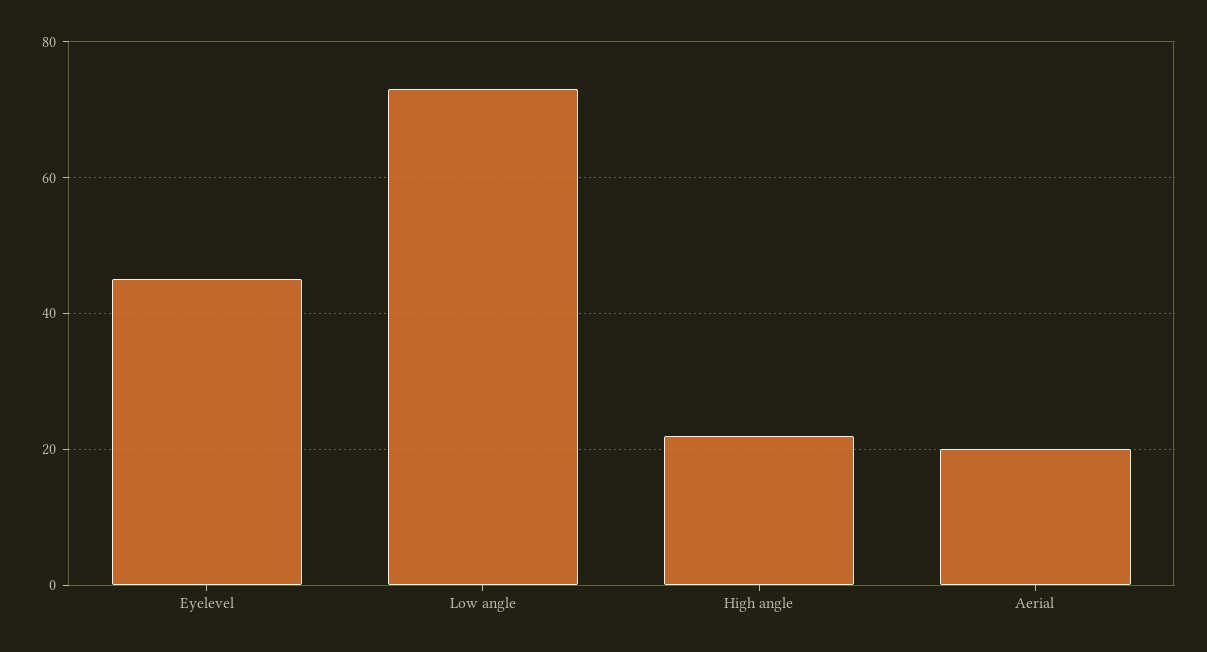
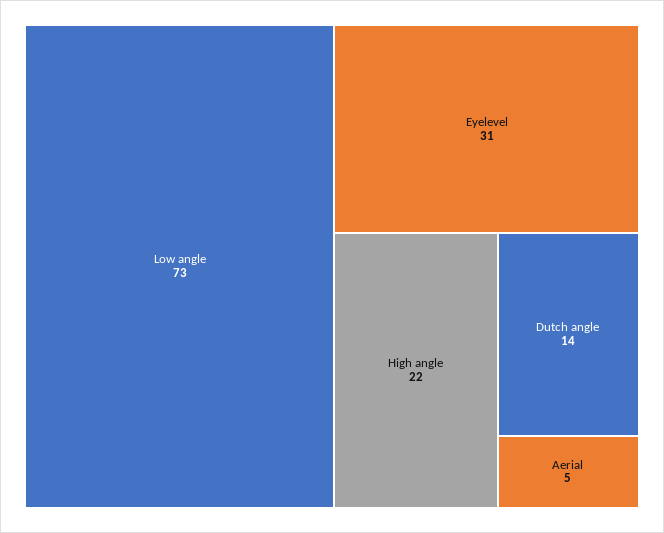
  {
-   "Eyelevel": 45,
+   "Eyelevel": 31,
    "Low angle": 73,
    "High angle": 22,
-   "Aerial": 20
+   "Aerial": 5,
+   "Dutch angle": 14
  }

